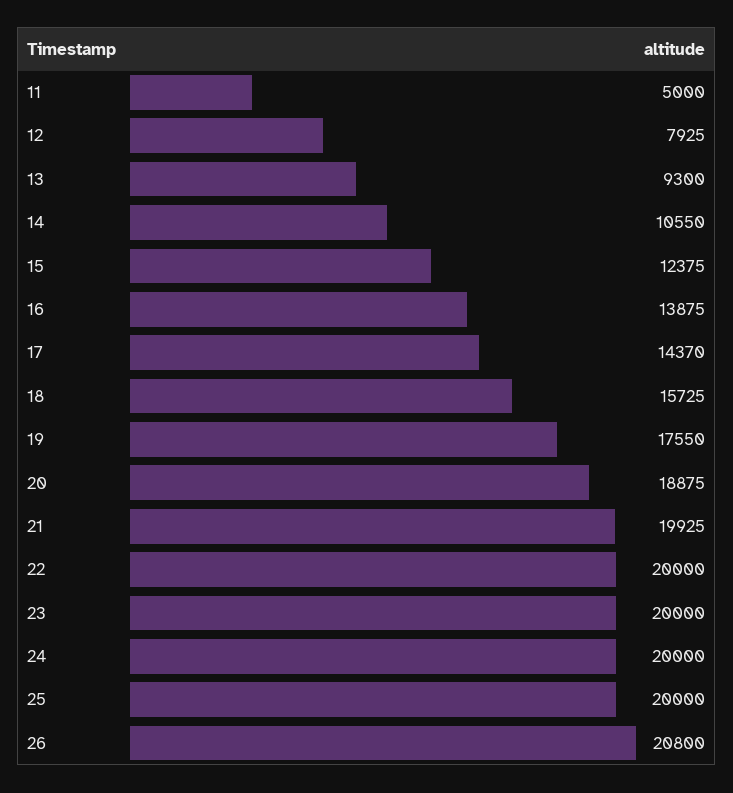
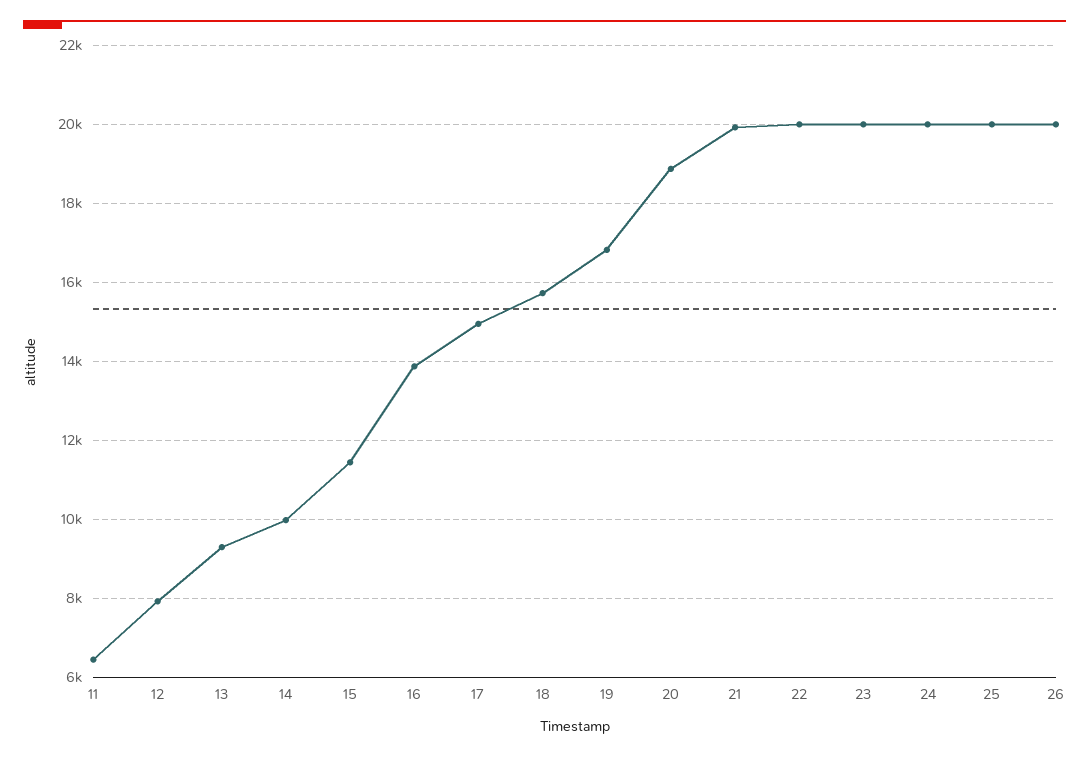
  {
-   "11": 5000,
+   "11": 6400,
    "12": 7925,
    "13": 9300,
-   "14": 10550,
+   "14": 10000,
-   "15": 12375,
+   "15": 11400,
    "16": 13875,
-   "17": 14370,
+   "17": 15000,
    "18": 15725,
-   "19": 17550,
+   "19": 16800,
    "20": 18875,
    "21": 19925,
    "22": 20000,
    "23": 20000,
    "24": 20000,
    "25": 20000,
-   "26": 20800
+   "26": 20000
  }

